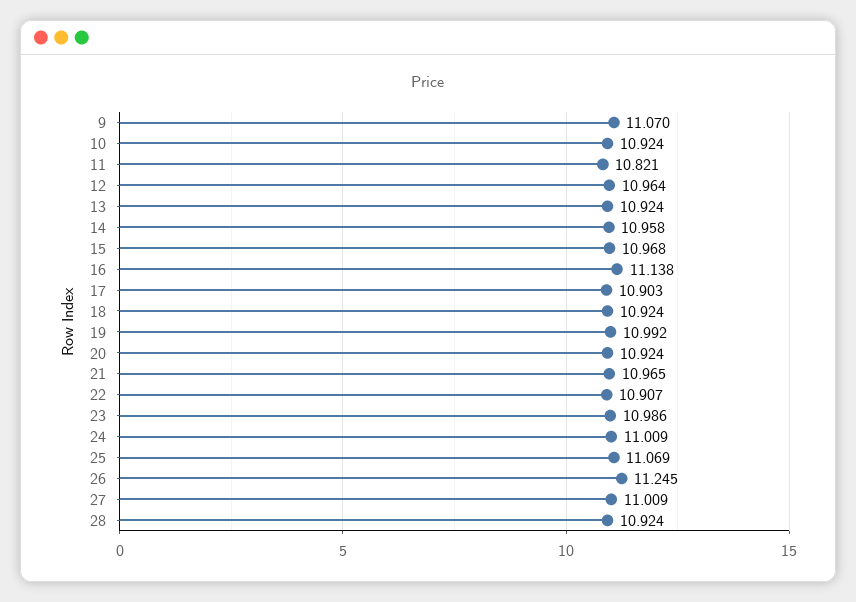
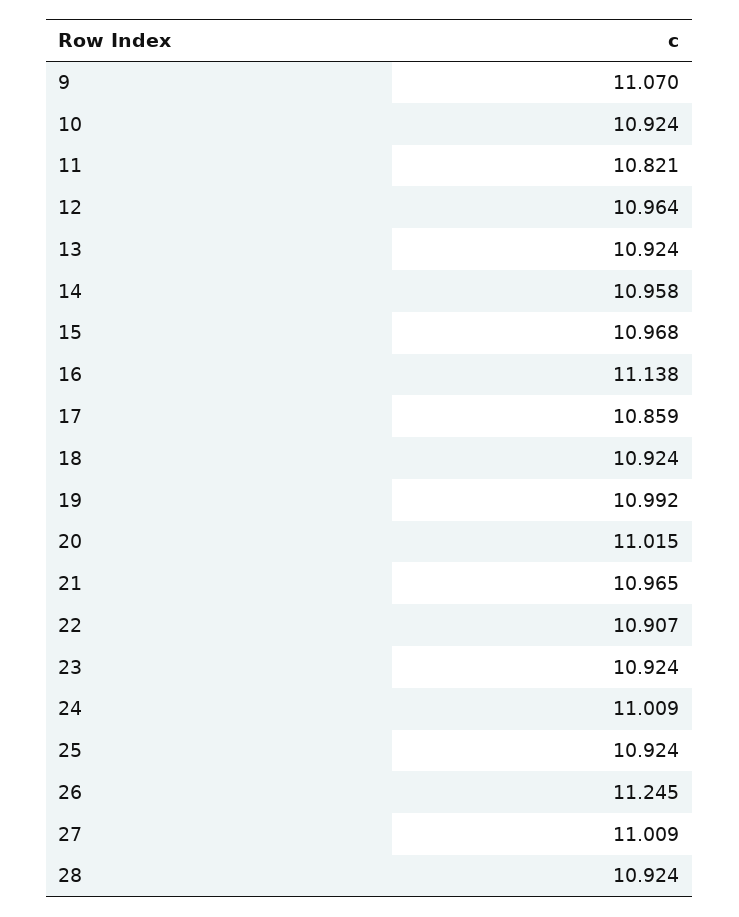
  {
    "9": 11.07,
    "10": 10.924,
    "11": 10.821,
    "12": 10.964,
    "13": 10.924,
    "14": 10.958,
    "15": 10.968,
    "16": 11.138,
-   "17": 10.903,
+   "17": 10.859,
    "18": 10.924,
    "19": 10.992,
-   "20": 10.924,
+   "20": 11.015,
    "21": 10.965,
    "22": 10.907,
-   "23": 10.986,
+   "23": 10.924,
    "24": 11.009,
-   "25": 11.069,
+   "25": 10.924,
    "26": 11.245,
    "27": 11.009,
    "28": 10.924
  }

